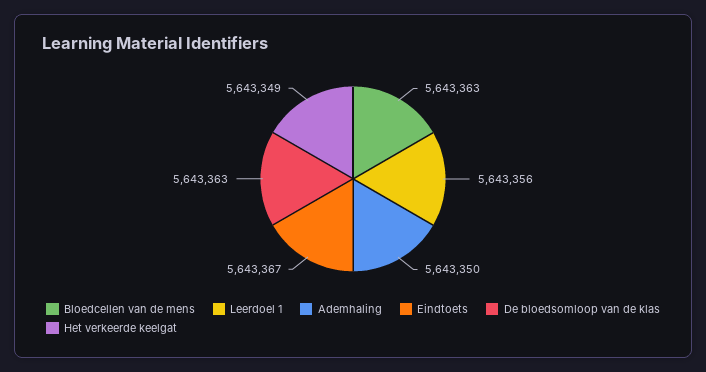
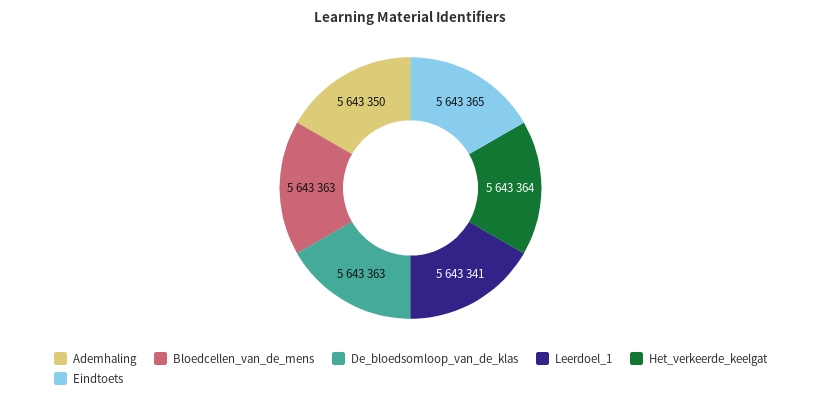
  {
    "Bloedcellen van de mens": 5643363,
-   "Leerdoel 1": 5643356,
+   "Leerdoel 1": 5643341,
    "Ademhaling": 5643350,
-   "Eindtoets": 5643367,
+   "Eindtoets": 5643365,
    "De bloedsomloop van de klas": 5643363,
-   "Het verkeerde keelgat": 5643349
+   "Het verkeerde keelgat": 5643364
  }

